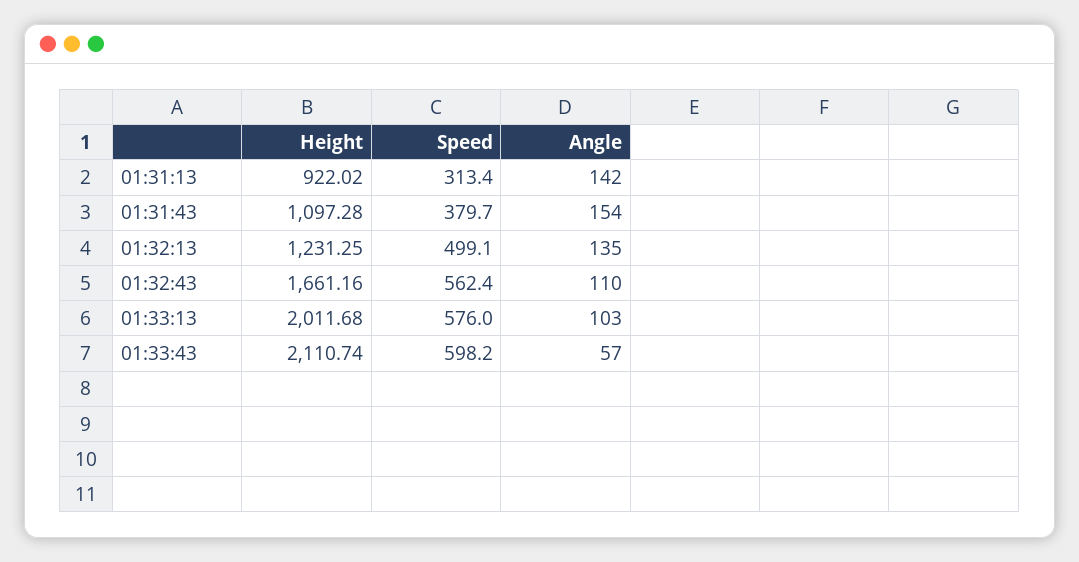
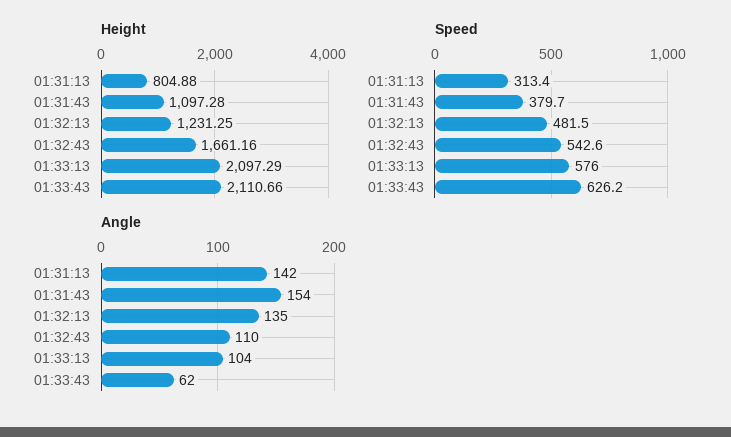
  {
    "Height": {
-     "01:31:13": 922.02,
+     "01:31:13": 804.88,
      "01:31:43": 1097.28,
      "01:32:13": 1231.25,
      "01:32:43": 1661.16,
-     "01:33:13": 2011.68,
+     "01:33:13": 2097.29,
-     "01:33:43": 2110.74
+     "01:33:43": 2110.66
    },
    "Speed": {
      "01:31:13": 313.4,
      "01:31:43": 379.7,
-     "01:32:13": 499.1,
+     "01:32:13": 481.5,
-     "01:32:43": 562.4,
+     "01:32:43": 542.6,
      "01:33:13": 576,
-     "01:33:43": 598.2
+     "01:33:43": 626.2
    },
    "Angle": {
      "01:31:13": 142,
      "01:31:43": 154,
      "01:32:13": 135,
      "01:32:43": 110,
-     "01:33:13": 103,
+     "01:33:13": 104,
-     "01:33:43": 57
+     "01:33:43": 62
    }
  }

